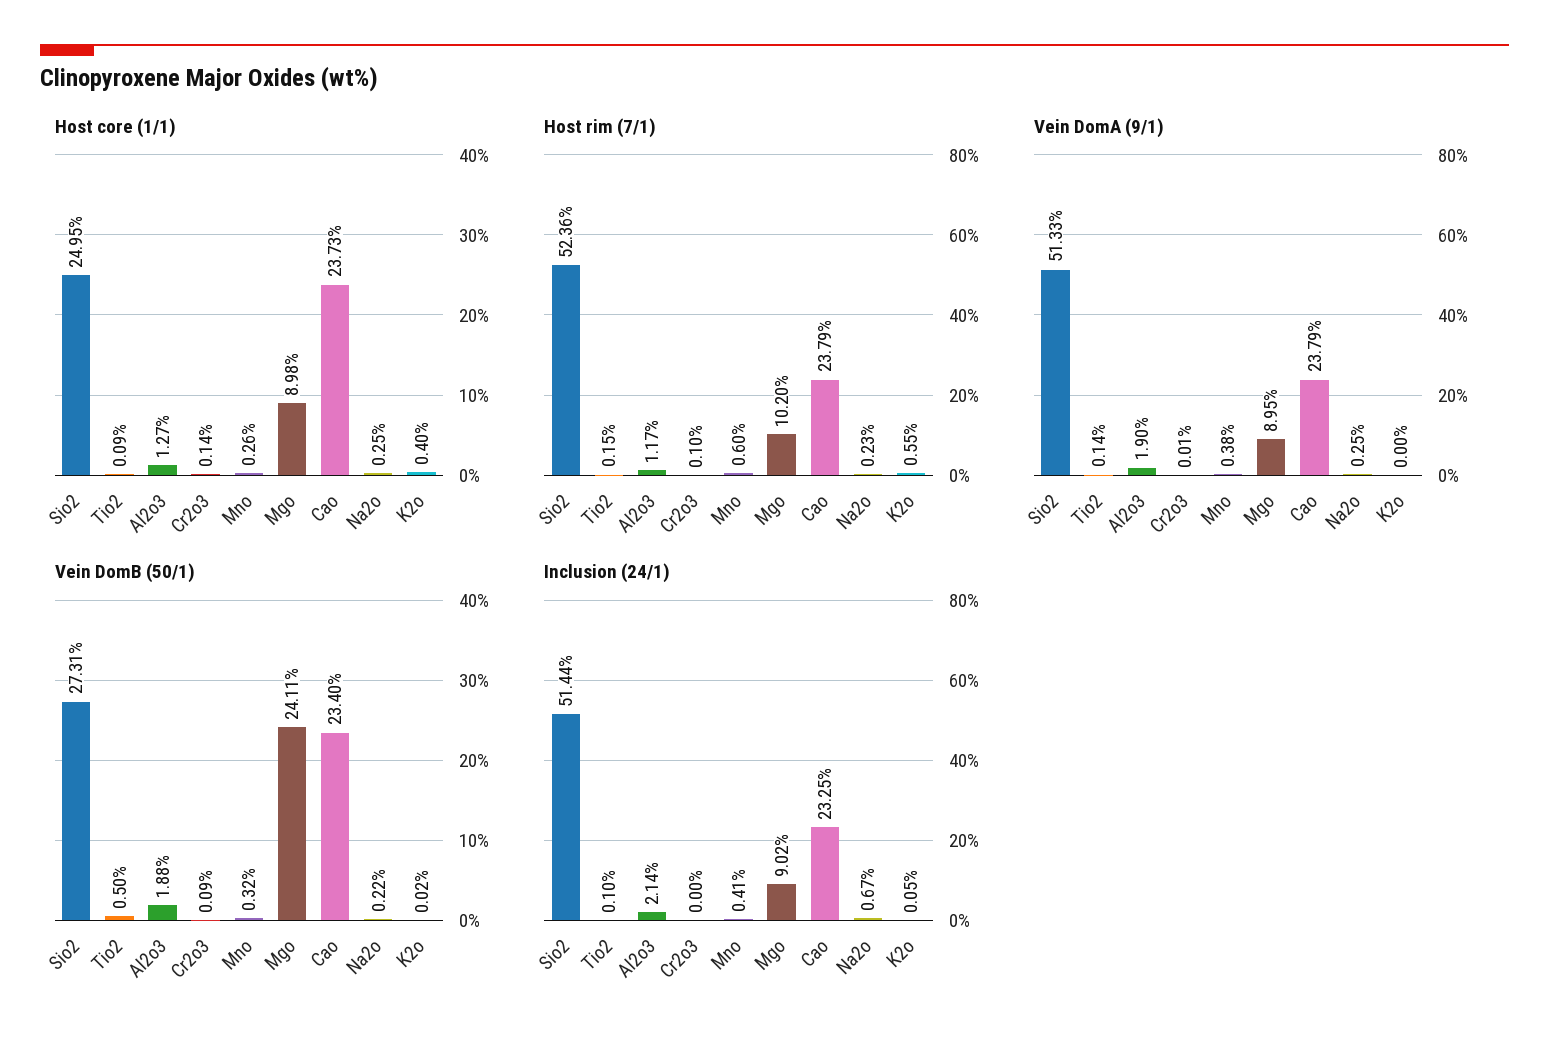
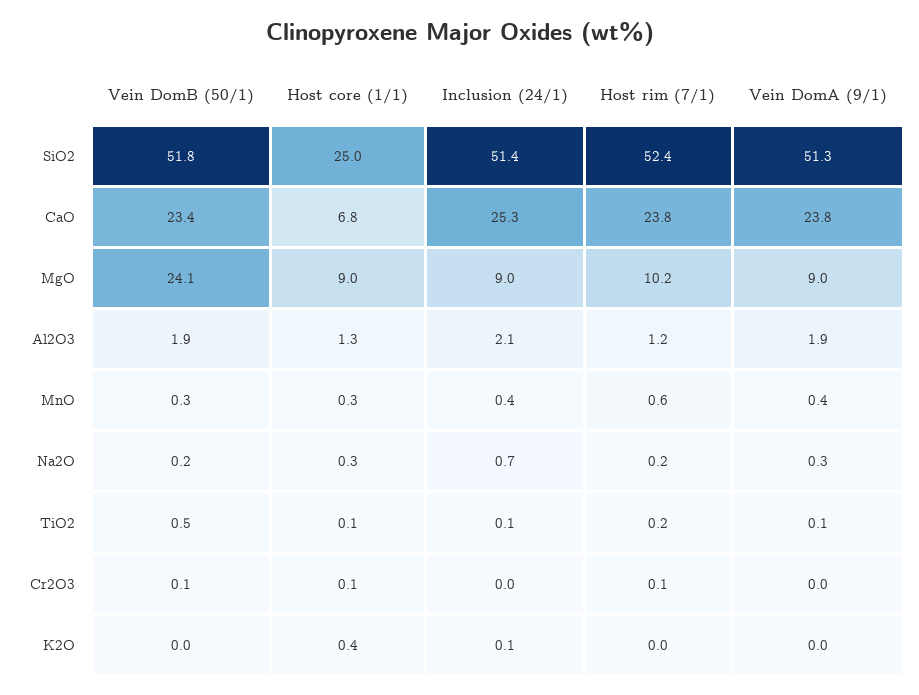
  {
    "Host core (1/1)": {
      "Sio2": 24.95,
      "Tio2": 0.09,
      "Al2o3": 1.27,
      "Cr2o3": 0.14,
      "Mno": 0.26,
      "Mgo": 8.98,
-     "Cao": 23.73,
+     "Cao": 6.8,
      "Na2o": 0.25,
      "K2o": 0.4
    },
    "Host rim (7/1)": {
      "Sio2": 52.36,
      "Tio2": 0.15,
      "Al2o3": 1.17,
      "Cr2o3": 0.1,
      "Mno": 0.6,
      "Mgo": 10.2,
      "Cao": 23.79,
      "Na2o": 0.23,
-     "K2o": 0.55
+     "K2o": 0
    },
    "Vein DomA (9/1)": {
      "Sio2": 51.33,
      "Tio2": 0.14,
      "Al2o3": 1.9,
      "Cr2o3": 0.01,
      "Mno": 0.38,
      "Mgo": 8.95,
      "Cao": 23.79,
      "Na2o": 0.25,
      "K2o": 0
    },
    "Vein DomB (50/1)": {
-     "Sio2": 27.31,
+     "Sio2": 51.8,
      "Tio2": 0.5,
      "Al2o3": 1.88,
      "Cr2o3": 0.09,
      "Mno": 0.32,
      "Mgo": 24.11,
      "Cao": 23.4,
      "Na2o": 0.22,
      "K2o": 0.02
    },
    "Inclusion (24/1)": {
      "Sio2": 51.44,
      "Tio2": 0.1,
      "Al2o3": 2.14,
      "Cr2o3": 0,
      "Mno": 0.41,
      "Mgo": 9.02,
-     "Cao": 23.25,
+     "Cao": 25.3,
      "Na2o": 0.67,
      "K2o": 0.05
    }
  }

